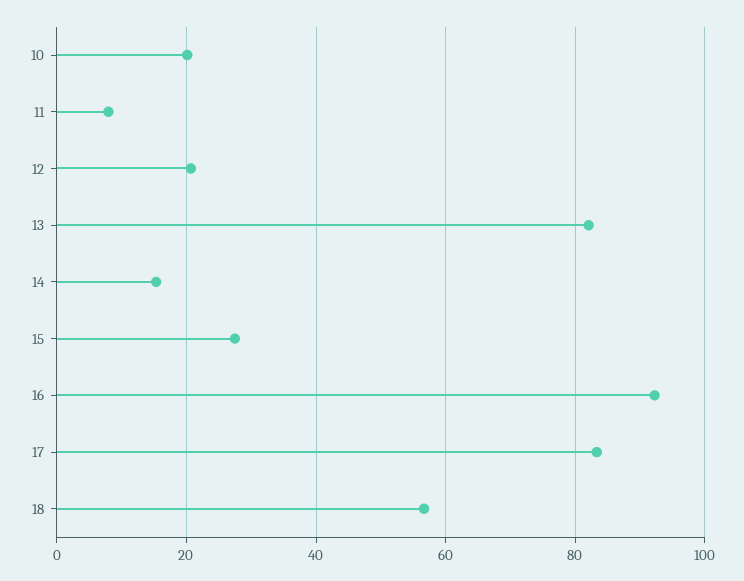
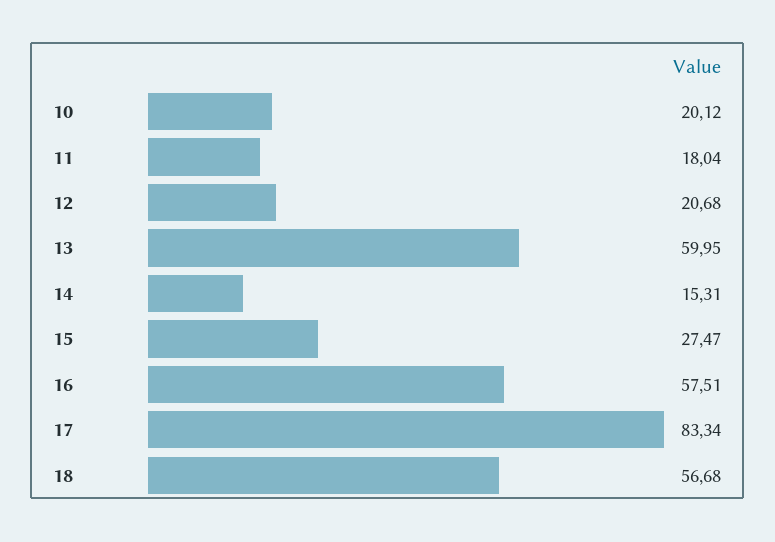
  {
    "10": 20.12,
-   "11": 8,
+   "11": 18.04,
    "12": 20.68,
-   "13": 82,
+   "13": 59.95,
    "14": 15.31,
    "15": 27.47,
-   "16": 92,
+   "16": 57.51,
    "17": 83.34,
    "18": 56.68
  }

